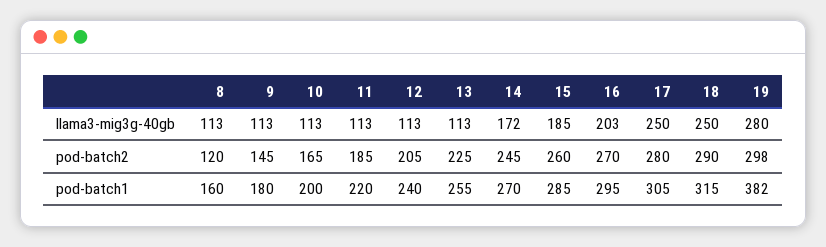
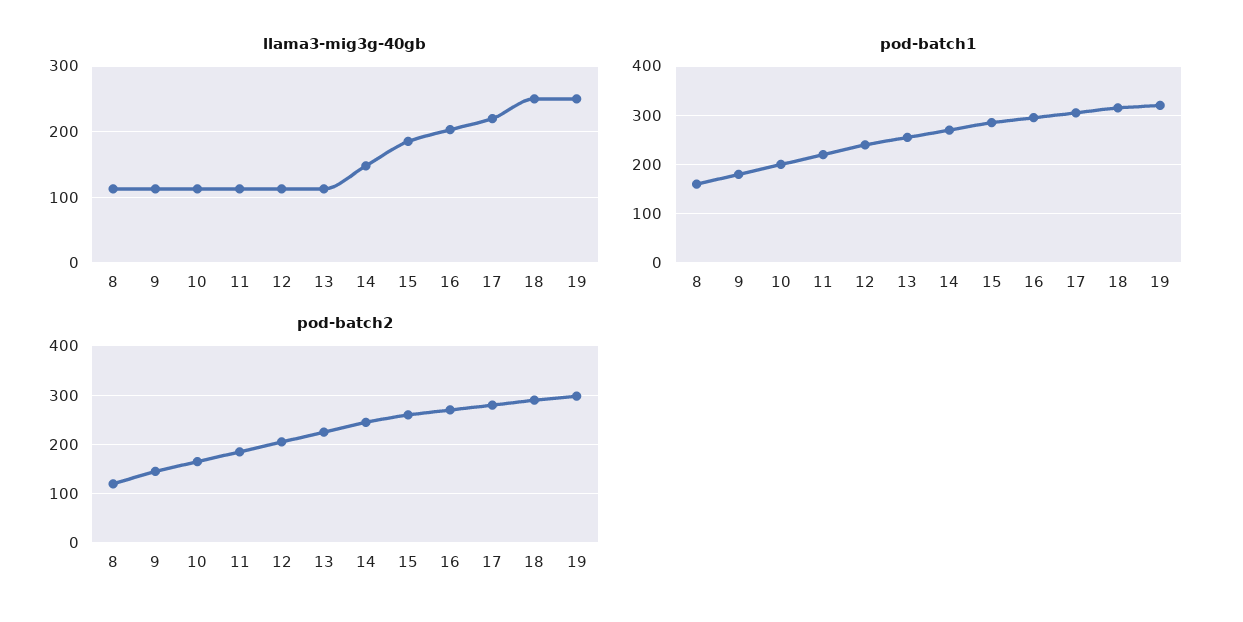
  {
    "llama3-mig3g-40gb": {
      "8": 113,
      "9": 113,
      "10": 113,
      "11": 113,
      "12": 113,
      "13": 113,
-     "14": 172,
+     "14": 150,
      "15": 185,
      "16": 203,
-     "17": 250,
+     "17": 220,
      "18": 250,
-     "19": 280
+     "19": 250
    },
    "pod-batch2": {
      "8": 120,
      "9": 145,
      "10": 165,
      "11": 185,
      "12": 205,
      "13": 225,
      "14": 245,
      "15": 260,
      "16": 270,
      "17": 280,
      "18": 290,
      "19": 298
    },
    "pod-batch1": {
      "8": 160,
      "9": 180,
      "10": 200,
      "11": 220,
      "12": 240,
      "13": 255,
      "14": 270,
      "15": 285,
      "16": 295,
      "17": 305,
      "18": 315,
-     "19": 382
+     "19": 320
    }
  }

